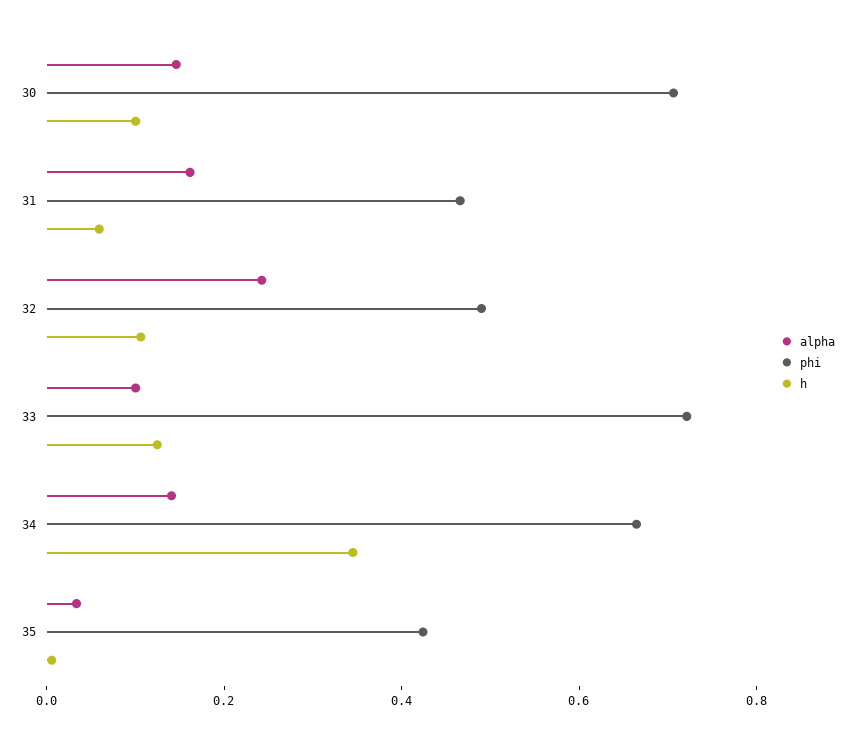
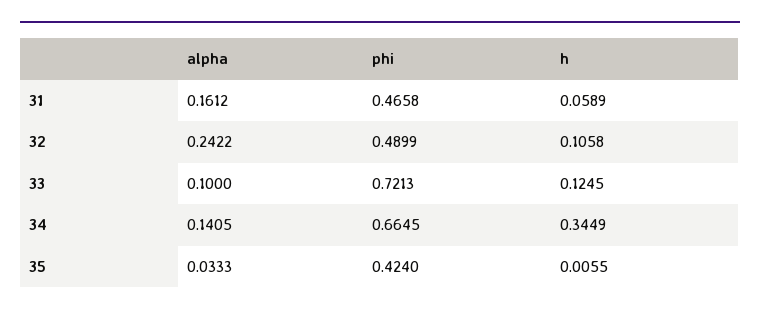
  {
    "alpha": {
-     "30": 0.15,
      "31": 0.1612,
      "32": 0.2422,
      "33": 0.1,
      "34": 0.1405,
      "35": 0.0333
    },
    "phi": {
-     "30": 0.7,
      "31": 0.4658,
      "32": 0.4899,
      "33": 0.7213,
      "34": 0.6645,
      "35": 0.424
    },
    "h": {
-     "30": 0.1,
      "31": 0.0589,
      "32": 0.1058,
      "33": 0.1245,
      "34": 0.3449,
      "35": 0.0055
    }
  }

